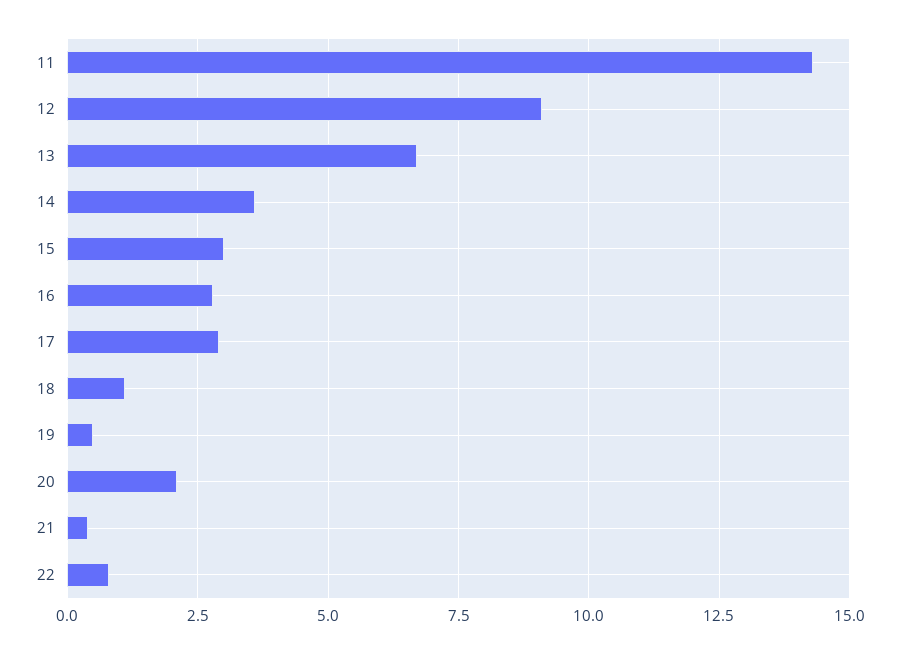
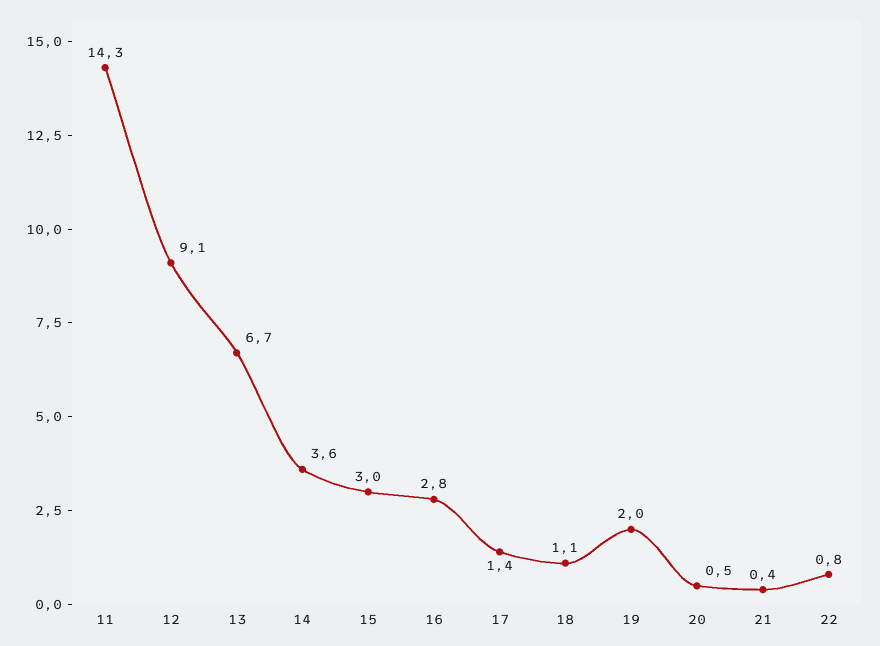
  {
    "11": 14.3,
    "12": 9.1,
    "13": 6.7,
    "14": 3.6,
    "15": 3,
    "16": 2.8,
-   "17": 3,
+   "17": 1.4,
    "18": 1.1,
-   "19": 0.5,
+   "19": 2,
-   "20": 2,
+   "20": 0.5,
    "21": 0.4,
    "22": 0.8
  }

